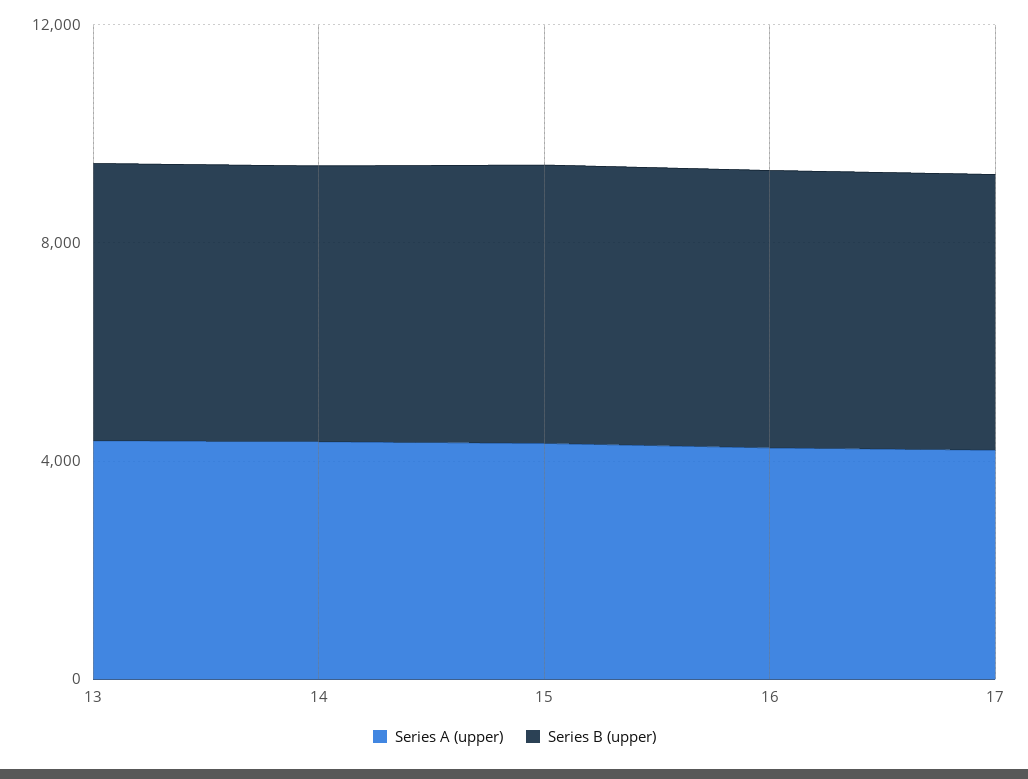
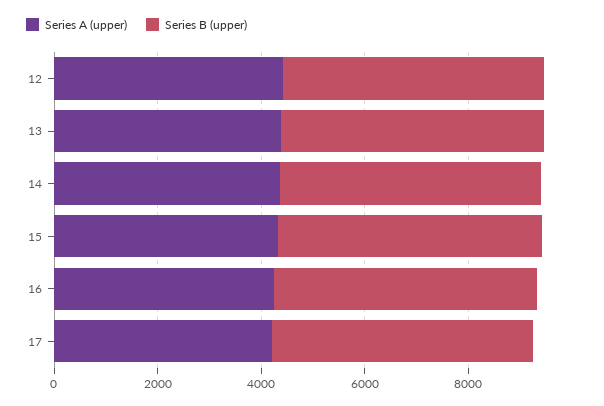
  {
    "Series A (upper)": {
      "13": 4500,
      "14": 4500,
      "15": 4500,
      "16": 4000,
-     "17": 4000
+     "17": 4000,
+     "12": 4500
    },
    "Series B (upper)": {
      "13": 5000,
      "14": 5000,
      "15": 5000,
      "16": 5000,
-     "17": 5000
+     "17": 5000,
+     "12": 5000
    }
  }

